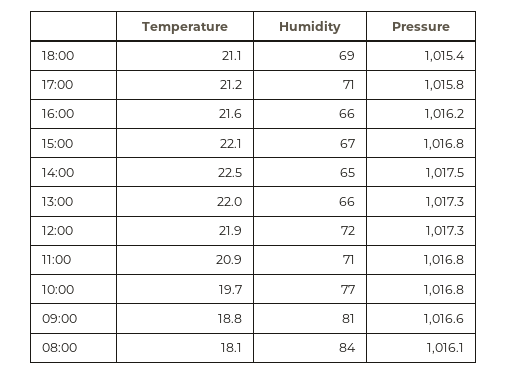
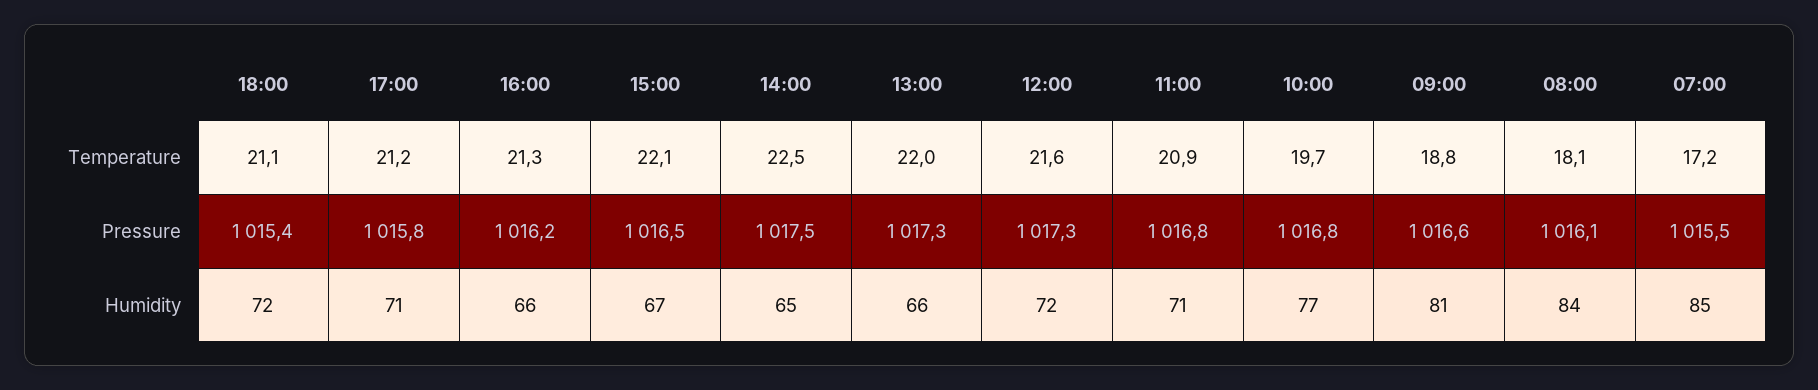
  {
    "Temperature": {
      "18:00": 21.1,
      "17:00": 21.2,
-     "16:00": 21.6,
+     "16:00": 21.3,
      "15:00": 22.1,
      "14:00": 22.5,
      "13:00": 22,
-     "12:00": 21.9,
+     "12:00": 21.6,
      "11:00": 20.9,
      "10:00": 19.7,
      "09:00": 18.8,
-     "08:00": 18.1
+     "08:00": 18.1,
+     "07:00": 17.2
    },
    "Humidity": {
-     "18:00": 69,
+     "18:00": 72,
      "17:00": 71,
      "16:00": 66,
      "15:00": 67,
      "14:00": 65,
      "13:00": 66,
      "12:00": 72,
      "11:00": 71,
      "10:00": 77,
      "09:00": 81,
-     "08:00": 84
+     "08:00": 84,
+     "07:00": 85
    },
    "Pressure": {
      "18:00": 1015.4,
      "17:00": 1015.8,
      "16:00": 1016.2,
-     "15:00": 1016.8,
+     "15:00": 1016.5,
      "14:00": 1017.5,
      "13:00": 1017.3,
      "12:00": 1017.3,
      "11:00": 1016.8,
      "10:00": 1016.8,
      "09:00": 1016.6,
-     "08:00": 1016.1
+     "08:00": 1016.1,
+     "07:00": 1015.5
    }
  }

